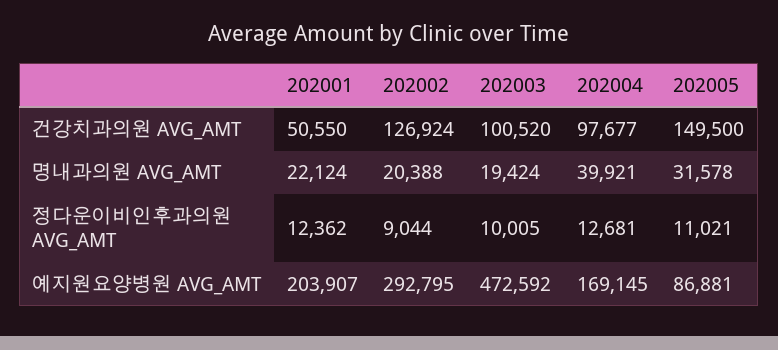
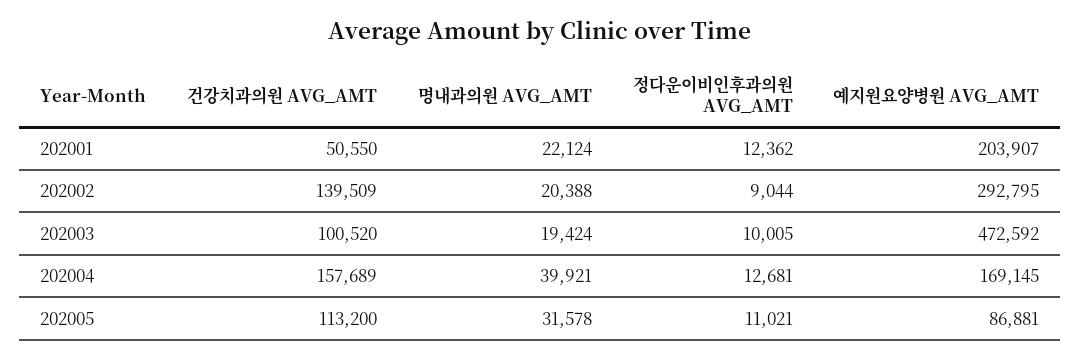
  {
    "202001": {
      "건강치과의원 AVG_AMT": 50550,
      "명내과의원 AVG_AMT": 22124,
      "정다운이비인후과의원 AVG_AMT": 12362,
      "예지원요양병원 AVG_AMT": 203907
    },
    "202002": {
-     "건강치과의원 AVG_AMT": 126924,
+     "건강치과의원 AVG_AMT": 139509,
      "명내과의원 AVG_AMT": 20388,
      "정다운이비인후과의원 AVG_AMT": 9044,
      "예지원요양병원 AVG_AMT": 292795
    },
    "202003": {
      "건강치과의원 AVG_AMT": 100520,
      "명내과의원 AVG_AMT": 19424,
      "정다운이비인후과의원 AVG_AMT": 10005,
      "예지원요양병원 AVG_AMT": 472592
    },
    "202004": {
-     "건강치과의원 AVG_AMT": 97677,
+     "건강치과의원 AVG_AMT": 157689,
      "명내과의원 AVG_AMT": 39921,
      "정다운이비인후과의원 AVG_AMT": 12681,
      "예지원요양병원 AVG_AMT": 169145
    },
    "202005": {
-     "건강치과의원 AVG_AMT": 149500,
+     "건강치과의원 AVG_AMT": 113200,
      "명내과의원 AVG_AMT": 31578,
      "정다운이비인후과의원 AVG_AMT": 11021,
      "예지원요양병원 AVG_AMT": 86881
    }
  }

